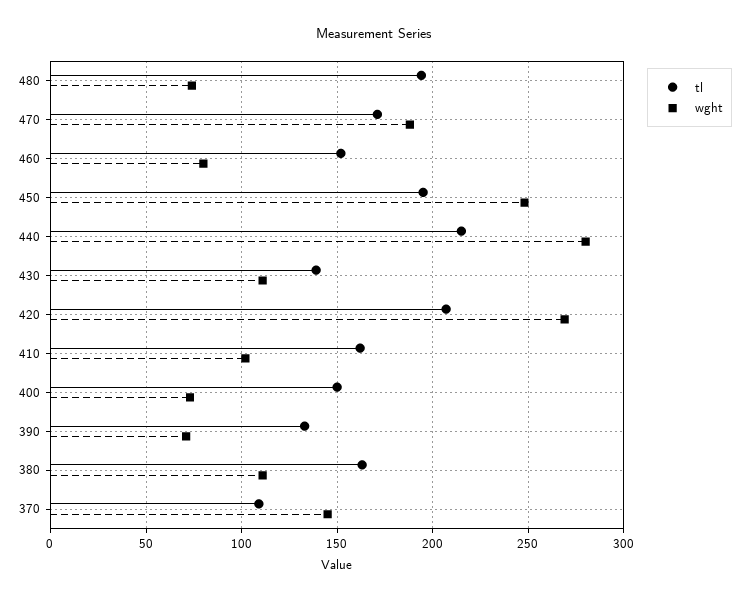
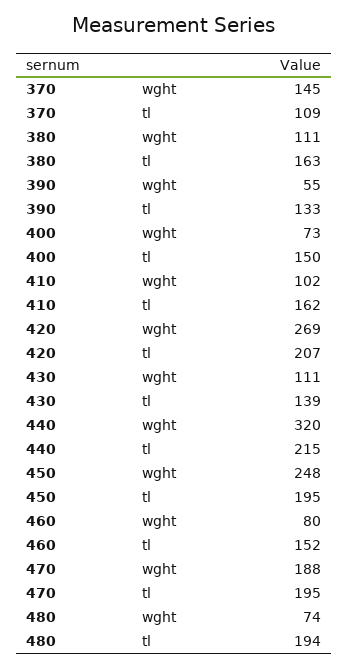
  {
    "tl": {
      "480": 194,
-     "470": 170,
+     "470": 195,
      "460": 152,
      "450": 195,
      "440": 215,
      "430": 139,
      "420": 207,
      "410": 162,
      "400": 150,
      "390": 133,
      "380": 163,
      "370": 109
    },
    "wght": {
      "480": 74,
      "470": 188,
      "460": 80,
      "450": 248,
-     "440": 280,
+     "440": 320,
      "430": 111,
      "420": 269,
      "410": 102,
      "400": 73,
-     "390": 70,
+     "390": 55,
      "380": 111,
      "370": 145
    }
  }

